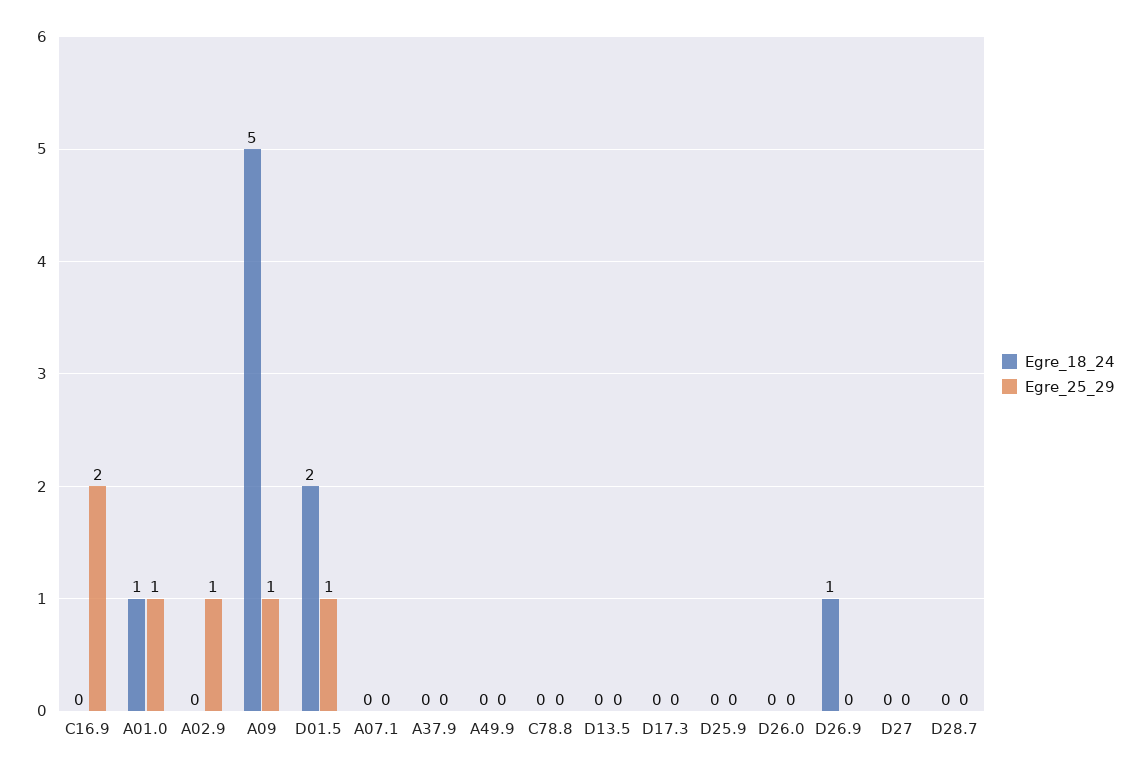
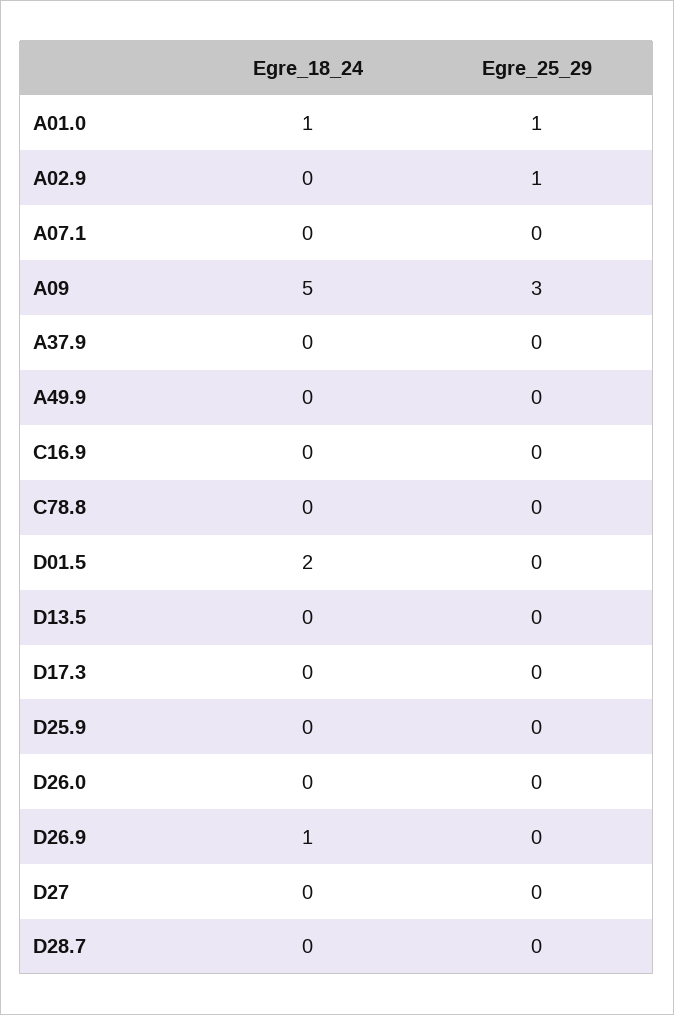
  {
    "Egre_18_24": {
      "C16.9": 0,
      "A01.0": 1,
      "A02.9": 0,
      "A09": 5,
      "D01.5": 2,
      "A07.1": 0,
      "A37.9": 0,
      "A49.9": 0,
      "C78.8": 0,
      "D13.5": 0,
      "D17.3": 0,
      "D25.9": 0,
      "D26.0": 0,
      "D26.9": 1,
      "D27": 0,
      "D28.7": 0
    },
    "Egre_25_29": {
-     "C16.9": 2,
+     "C16.9": 0,
      "A01.0": 1,
      "A02.9": 1,
-     "A09": 1,
+     "A09": 3,
-     "D01.5": 1,
+     "D01.5": 0,
      "A07.1": 0,
      "A37.9": 0,
      "A49.9": 0,
      "C78.8": 0,
      "D13.5": 0,
      "D17.3": 0,
      "D25.9": 0,
      "D26.0": 0,
      "D26.9": 0,
      "D27": 0,
      "D28.7": 0
    }
  }

